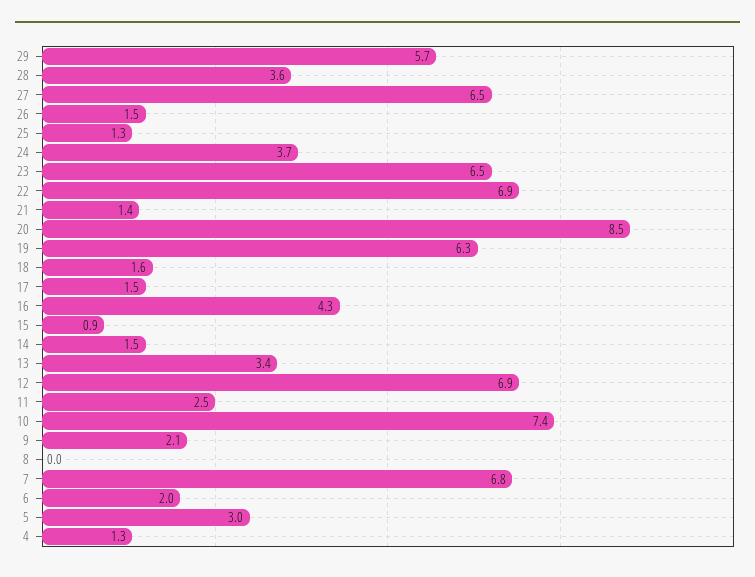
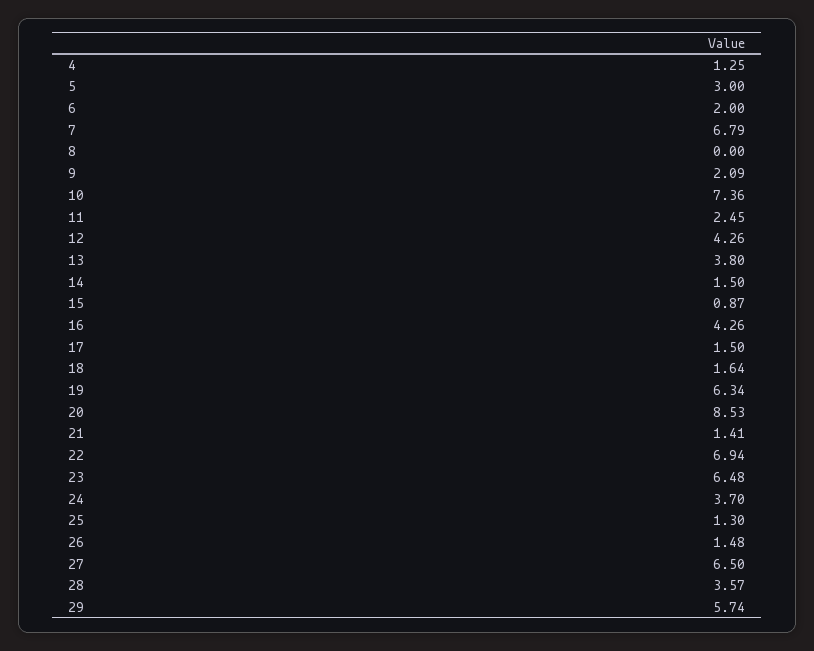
  {
    "29": 5.74,
    "28": 3.57,
    "27": 6.5,
    "26": 1.48,
    "25": 1.3,
    "24": 3.7,
    "23": 6.48,
    "22": 6.94,
    "21": 1.41,
    "20": 8.53,
    "19": 6.34,
    "18": 1.64,
    "17": 1.5,
    "16": 4.26,
    "15": 0.87,
    "14": 1.5,
-   "13": 3.4,
+   "13": 3.8,
-   "12": 6.9,
+   "12": 4.26,
    "11": 2.45,
    "10": 7.36,
    "9": 2.09,
    "8": 0,
    "7": 6.79,
    "6": 2,
    "5": 3,
    "4": 1.25
  }

